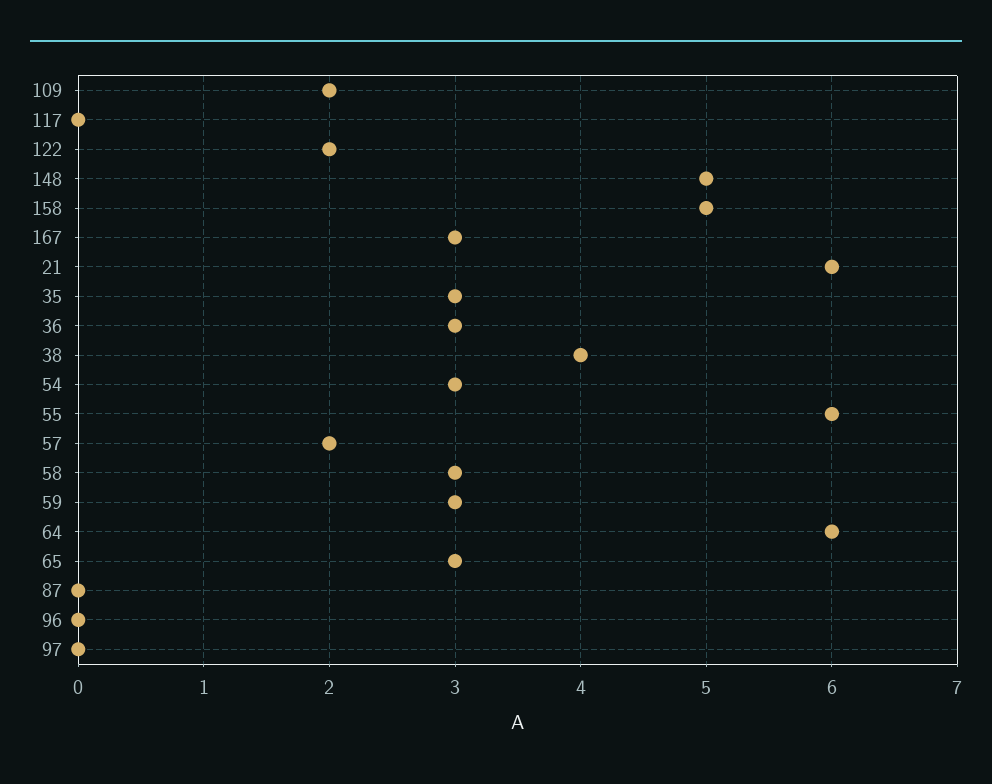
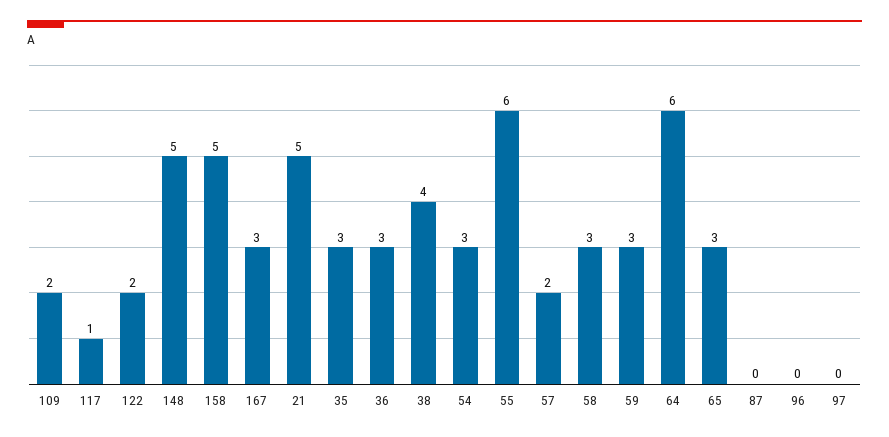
  {
    "109": 2,
-   "117": 0,
+   "117": 1,
    "122": 2,
    "148": 5,
    "158": 5,
    "167": 3,
-   "21": 6,
+   "21": 5,
    "35": 3,
    "36": 3,
    "38": 4,
    "54": 3,
    "55": 6,
    "57": 2,
    "58": 3,
    "59": 3,
    "64": 6,
    "65": 3,
    "87": 0,
    "96": 0,
    "97": 0
  }

